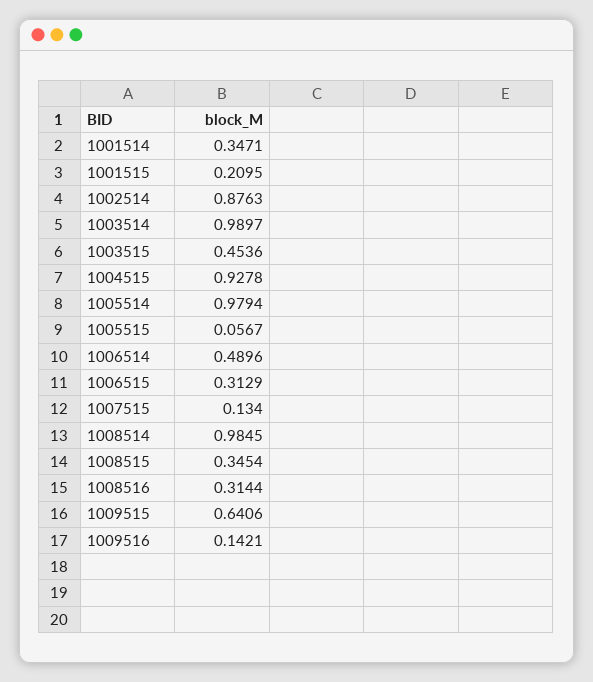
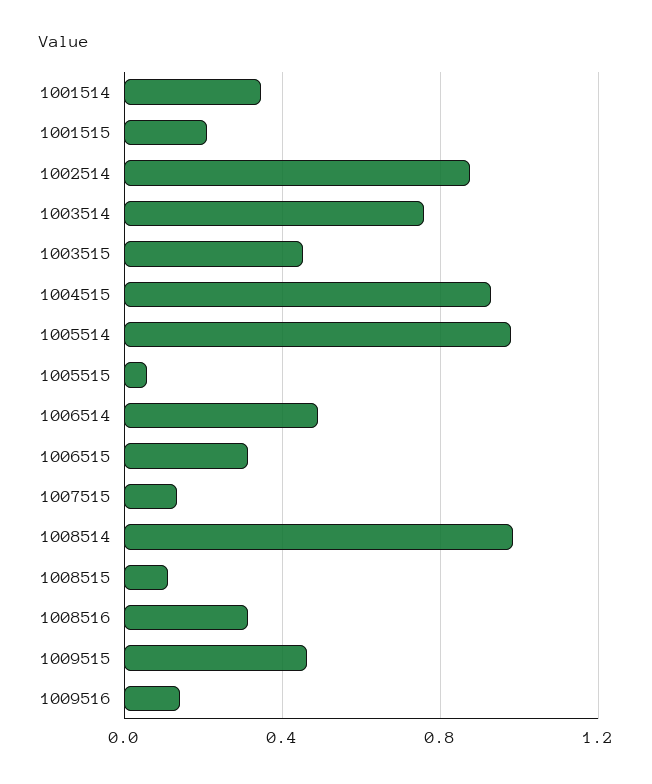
  {
    "1001514": 0.3471,
    "1001515": 0.2095,
    "1002514": 0.8763,
-   "1003514": 0.9897,
+   "1003514": 0.75,
    "1003515": 0.4536,
    "1004515": 0.9278,
    "1005514": 0.9794,
    "1005515": 0.0567,
    "1006514": 0.4896,
    "1006515": 0.3129,
    "1007515": 0.134,
    "1008514": 0.9845,
-   "1008515": 0.3454,
+   "1008515": 0.1,
    "1008516": 0.3144,
-   "1009515": 0.6406,
+   "1009515": 0.45,
    "1009516": 0.1421
  }

